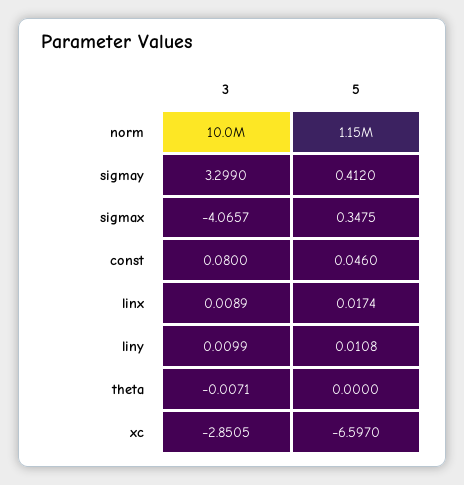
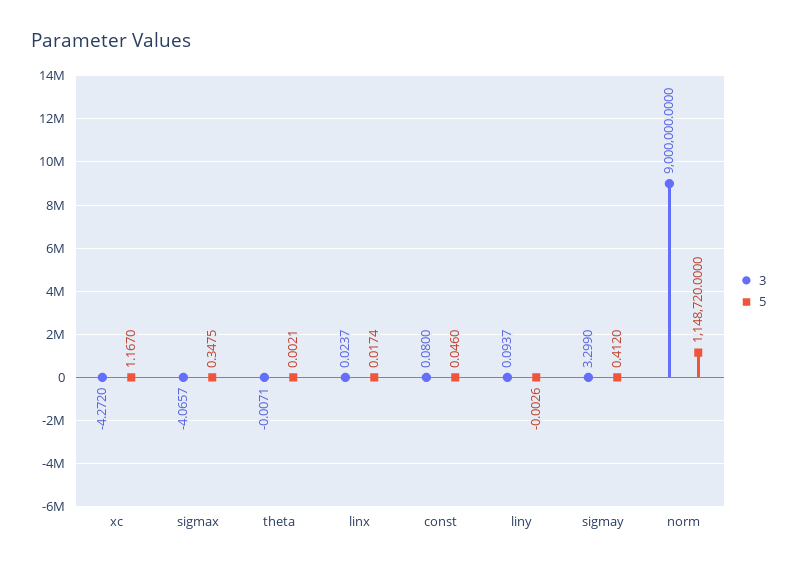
  {
    "3": {
-     "norm": 10000000,
+     "norm": 9000000,
      "sigmay": 3.299,
      "sigmax": -4.0657,
      "const": 0.08,
-     "linx": 0.0089,
+     "linx": 0.0237,
-     "liny": 0.0099,
+     "liny": 0.0937,
      "theta": -0.0071,
-     "xc": -2.8505
+     "xc": -4.272
    },
    "5": {
      "norm": 1148720,
      "sigmay": 0.412,
      "sigmax": 0.3475,
      "const": 0.046,
      "linx": 0.0174,
-     "liny": 0.0108,
+     "liny": -0.0026,
-     "theta": 0,
+     "theta": 0.0021,
-     "xc": -6.597
+     "xc": 1.167
    }
  }

